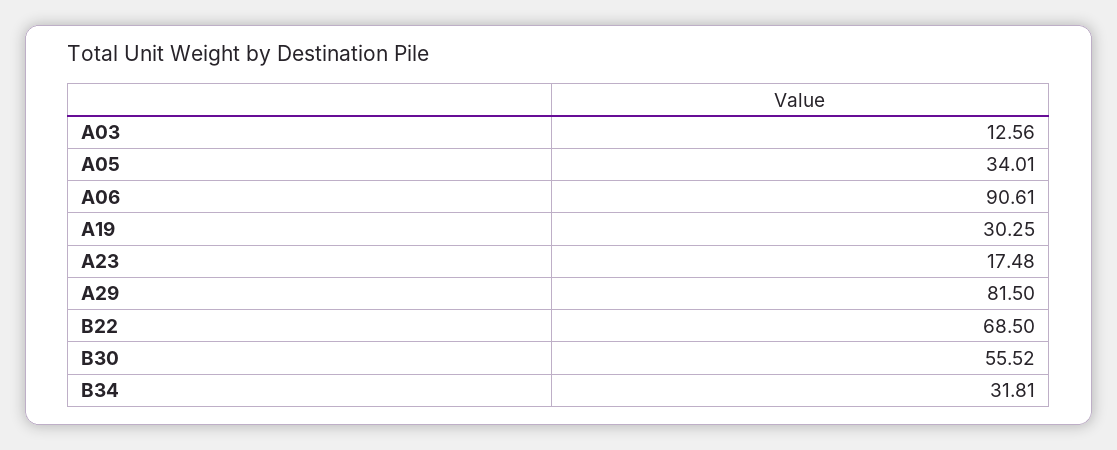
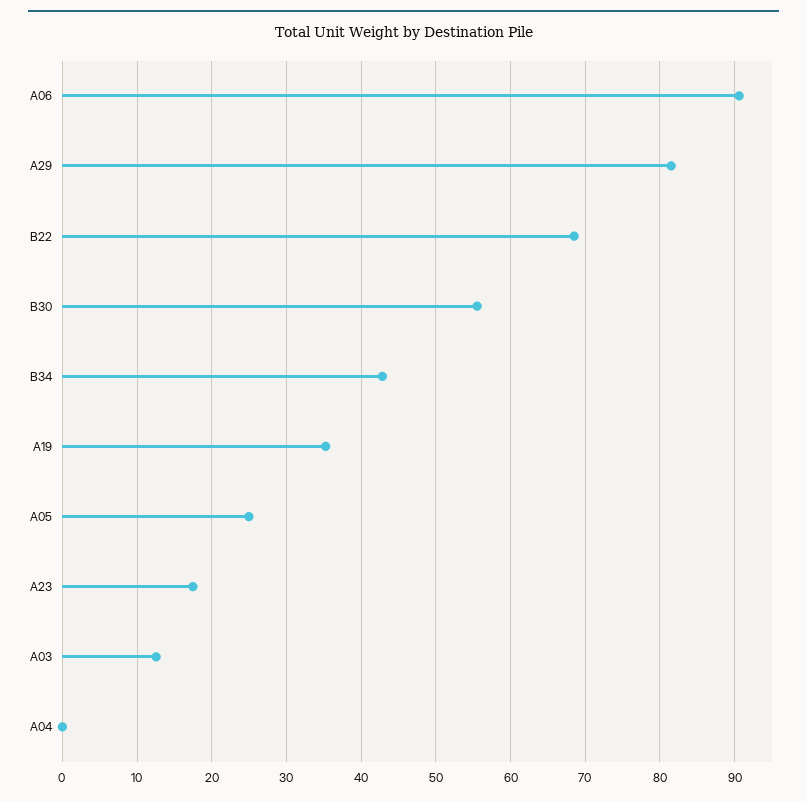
  {
    "A03": 12.56,
-   "A05": 34.01,
+   "A05": 25,
    "A06": 90.61,
-   "A19": 30.25,
+   "A19": 35,
    "A23": 17.48,
    "A29": 81.5,
    "B22": 68.5,
    "B30": 55.52,
-   "B34": 31.81
+   "B34": 43,
+   "A04": 0
  }

